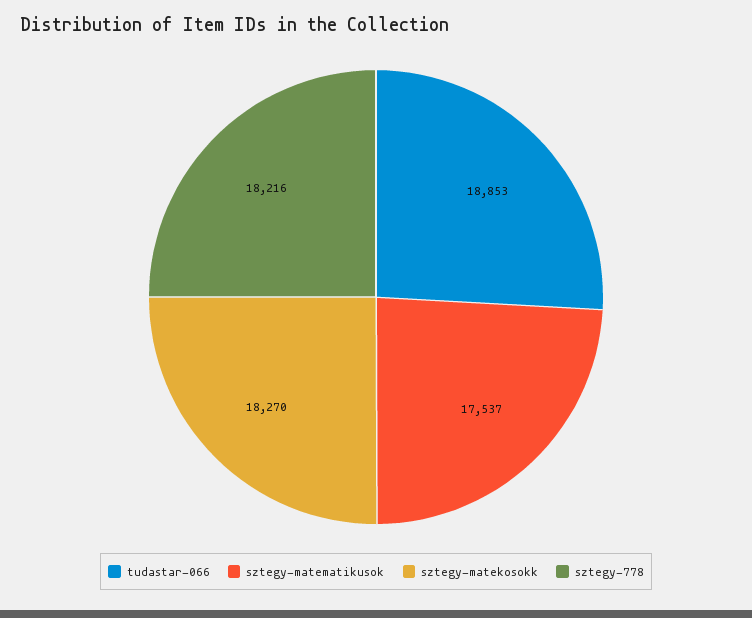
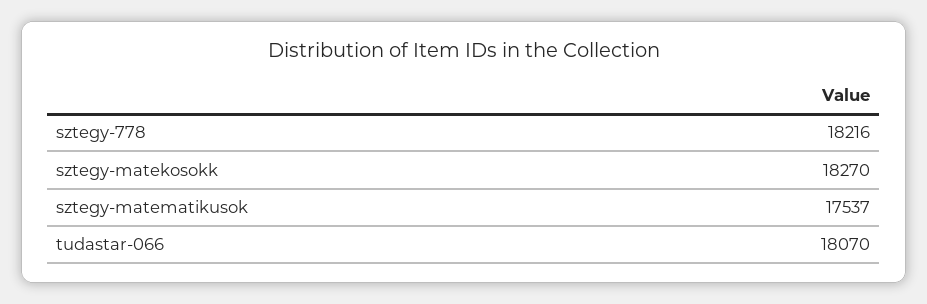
  {
-   "tudastar-066": 18853,
+   "tudastar-066": 18070,
    "sztegy-matematikusok": 17537,
    "sztegy-matekosokk": 18270,
    "sztegy-778": 18216
  }

